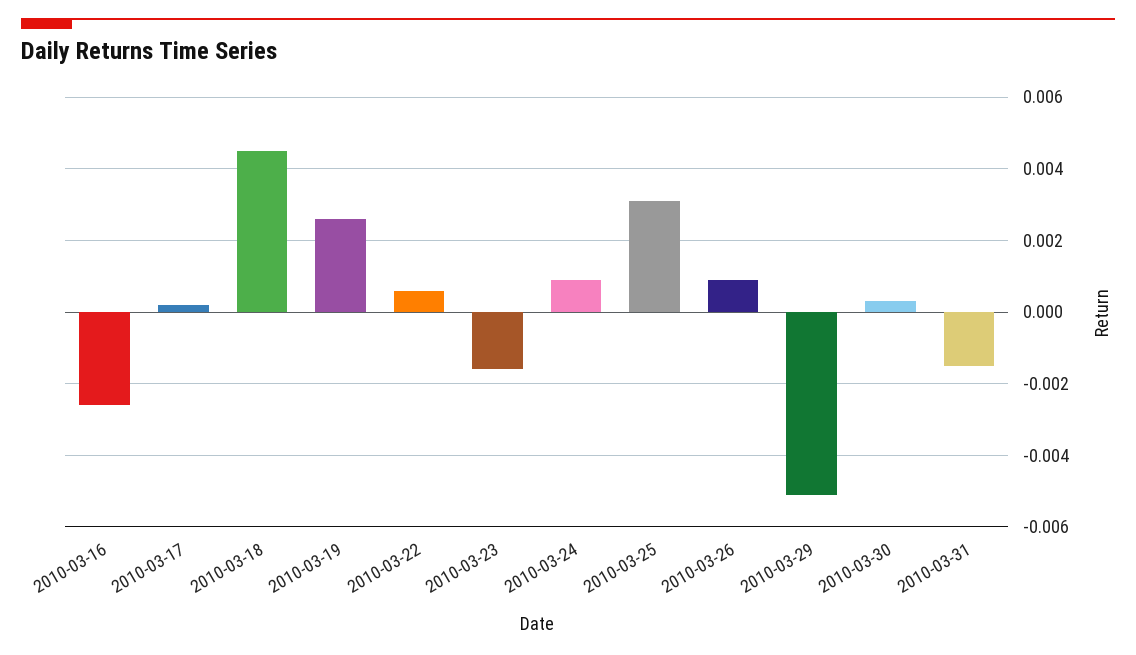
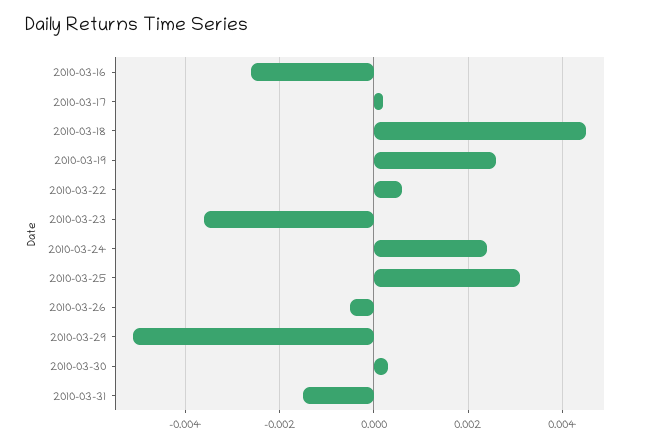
  {
    "2010-03-16": -0.0025,
    "2010-03-17": 0,
    "2010-03-18": 0.0045,
    "2010-03-19": 0.0025,
    "2010-03-22": 0.0005,
-   "2010-03-23": -0.0015,
+   "2010-03-23": -0.0035,
-   "2010-03-24": 0.001,
+   "2010-03-24": 0.0025,
    "2010-03-25": 0.003,
-   "2010-03-26": 0.001,
+   "2010-03-26": -0.0005,
    "2010-03-29": -0.005,
    "2010-03-30": 0.0005,
    "2010-03-31": -0.0015
  }

